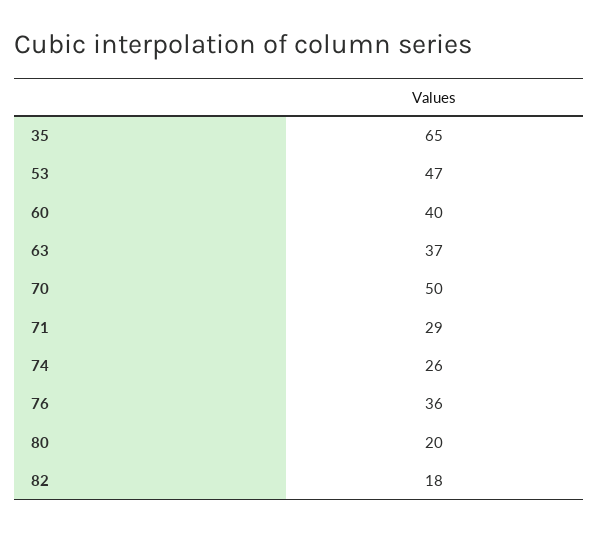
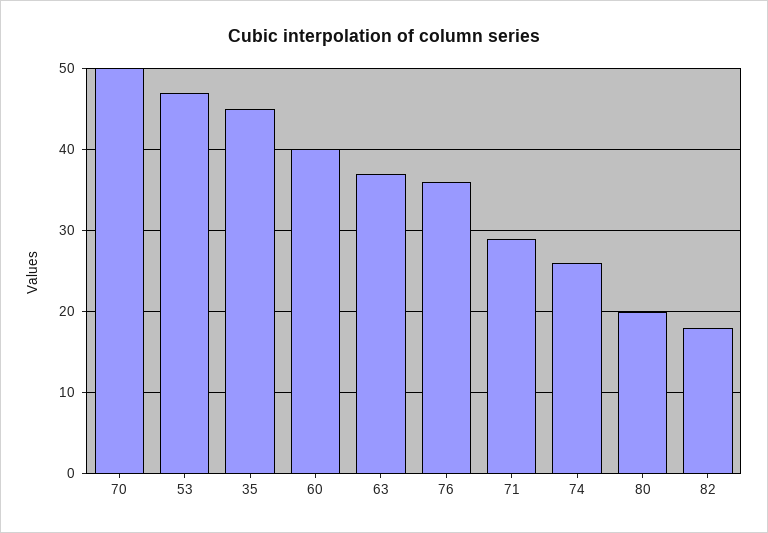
  {
-   "35": 65,
+   "35": 45,
    "53": 47,
    "60": 40,
    "63": 37,
    "70": 50,
    "71": 29,
    "74": 26,
    "76": 36,
    "80": 20,
    "82": 18
  }

